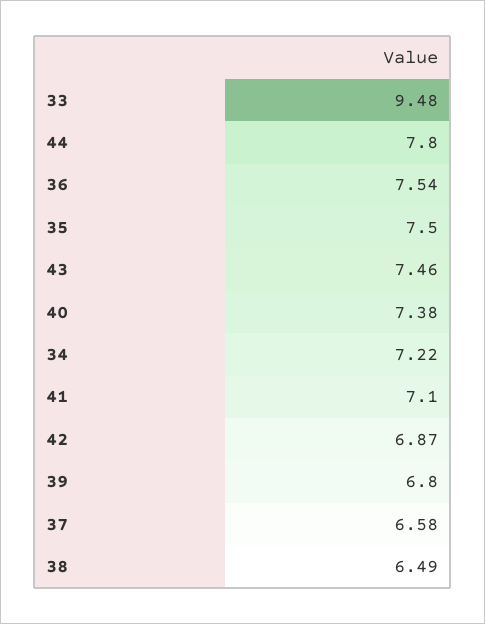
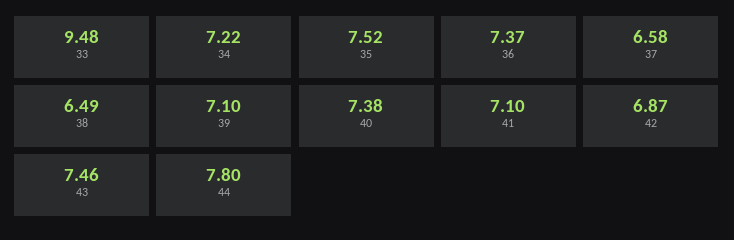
  {
    "33": 9.48,
    "44": 7.8,
-   "36": 7.54,
+   "36": 7.37,
-   "35": 7.5,
+   "35": 7.52,
    "43": 7.46,
    "40": 7.38,
    "34": 7.22,
    "41": 7.1,
    "42": 6.87,
-   "39": 6.8,
+   "39": 7.1,
    "37": 6.58,
    "38": 6.49
  }

